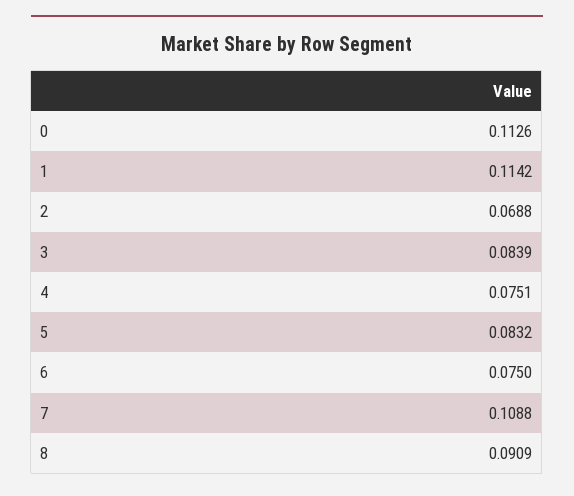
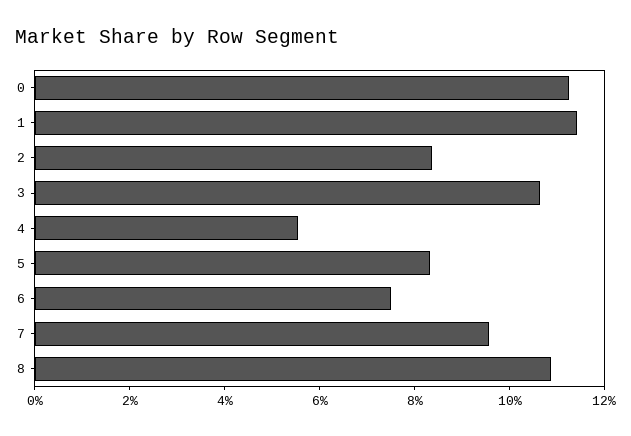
  {
    "0": 0.1126,
    "1": 0.1142,
-   "2": 0.0688,
+   "2": 0.085,
-   "3": 0.0839,
+   "3": 0.105,
-   "4": 0.0751,
+   "4": 0.055,
    "5": 0.0832,
    "6": 0.075,
-   "7": 0.1088,
+   "7": 0.095,
-   "8": 0.0909
+   "8": 0.11
  }

